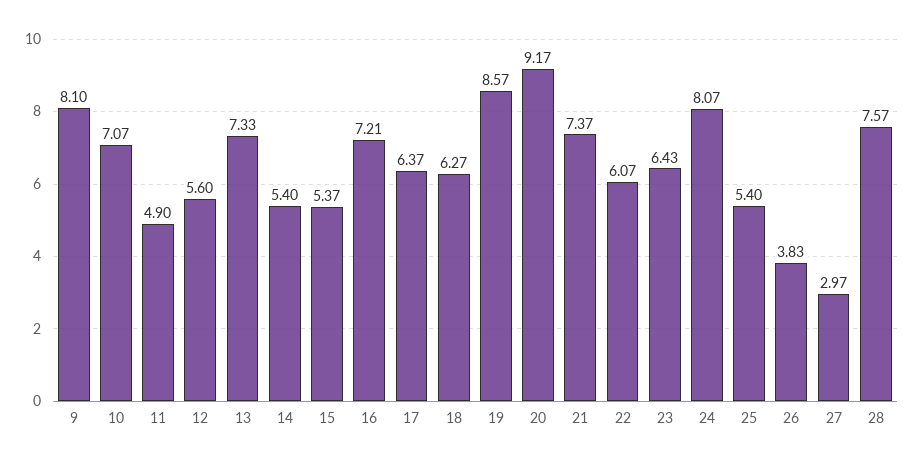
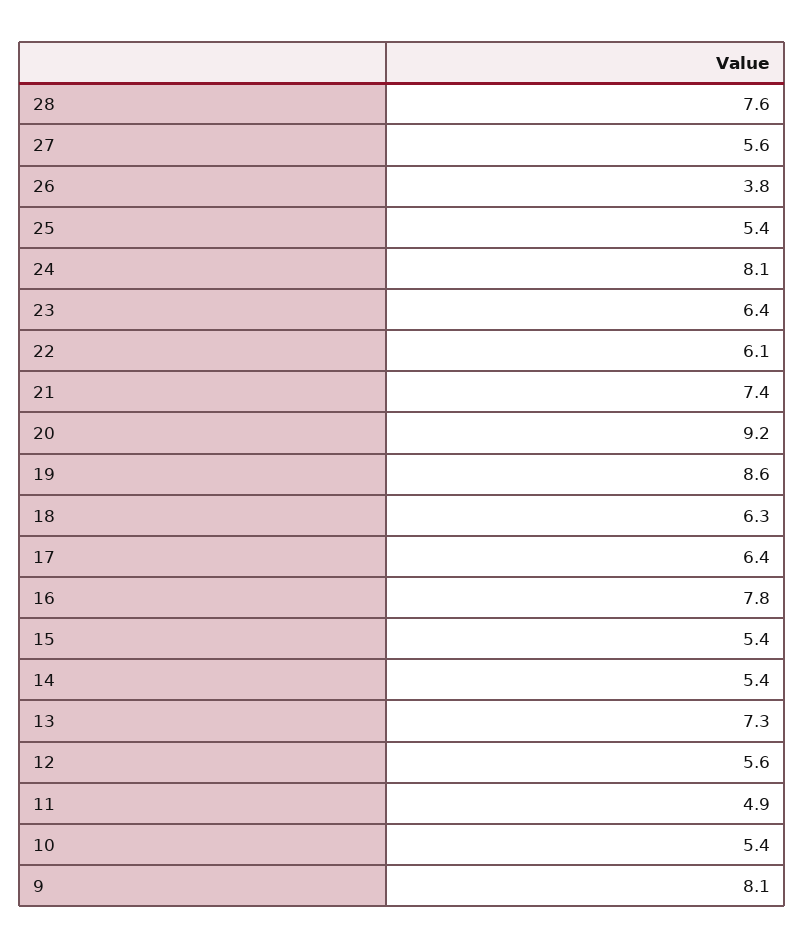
  {
    "9": 8.1,
-   "10": 7.07,
+   "10": 5.4,
    "11": 4.9,
    "12": 5.6,
    "13": 7.33,
    "14": 5.4,
    "15": 5.37,
-   "16": 7.21,
+   "16": 7.8,
    "17": 6.37,
    "18": 6.27,
    "19": 8.57,
    "20": 9.17,
    "21": 7.37,
    "22": 6.07,
    "23": 6.43,
    "24": 8.07,
    "25": 5.4,
    "26": 3.83,
-   "27": 2.97,
+   "27": 5.6,
    "28": 7.57
  }

